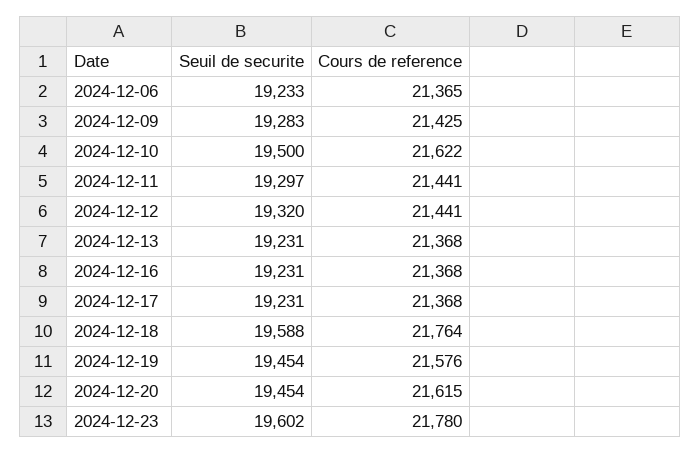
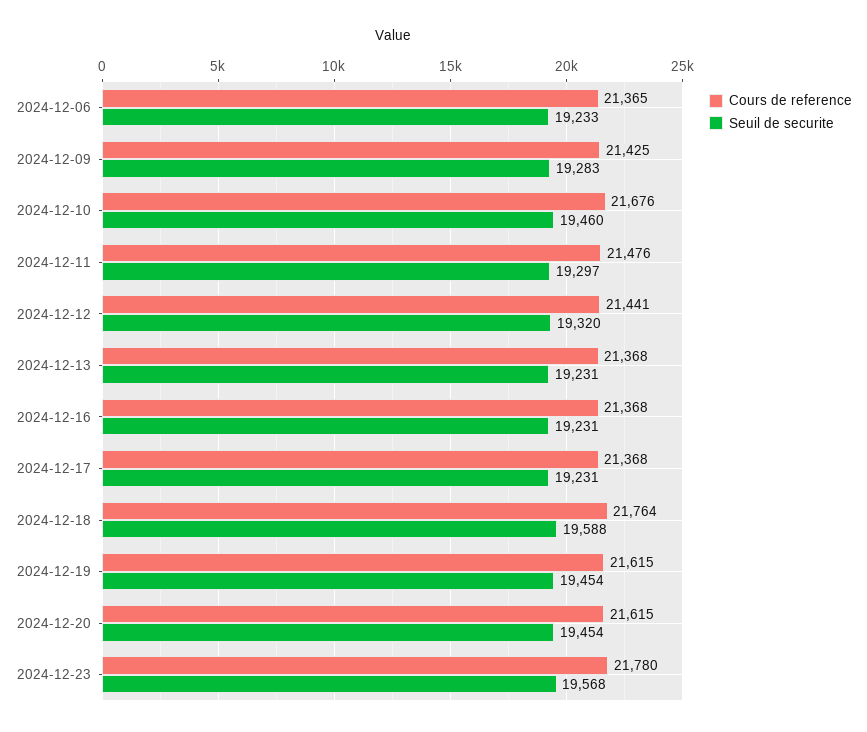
  {
    "Seuil de securite": {
      "2024-12-06": 19233,
      "2024-12-09": 19283,
-     "2024-12-10": 19500,
+     "2024-12-10": 19460,
      "2024-12-11": 19297,
      "2024-12-12": 19320,
      "2024-12-13": 19231,
      "2024-12-16": 19231,
      "2024-12-17": 19231,
      "2024-12-18": 19588,
      "2024-12-19": 19454,
      "2024-12-20": 19454,
-     "2024-12-23": 19602
+     "2024-12-23": 19568
    },
    "Cours de reference": {
      "2024-12-06": 21365,
      "2024-12-09": 21425,
-     "2024-12-10": 21622,
+     "2024-12-10": 21676,
-     "2024-12-11": 21441,
+     "2024-12-11": 21476,
      "2024-12-12": 21441,
      "2024-12-13": 21368,
      "2024-12-16": 21368,
      "2024-12-17": 21368,
      "2024-12-18": 21764,
-     "2024-12-19": 21576,
+     "2024-12-19": 21615,
      "2024-12-20": 21615,
      "2024-12-23": 21780
    }
  }

